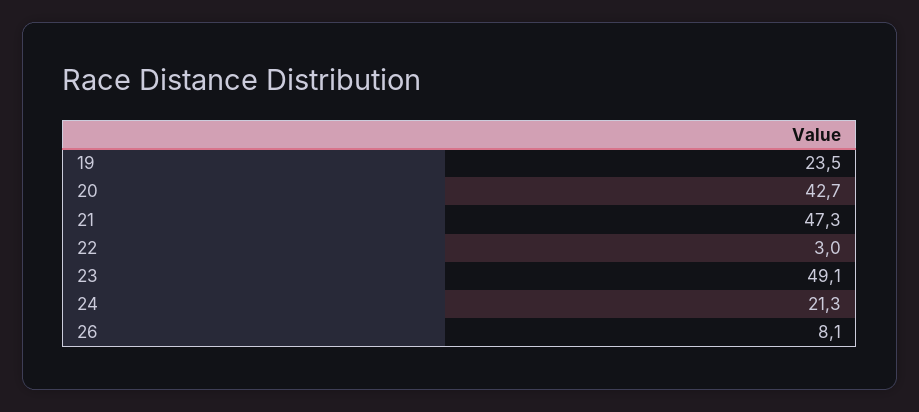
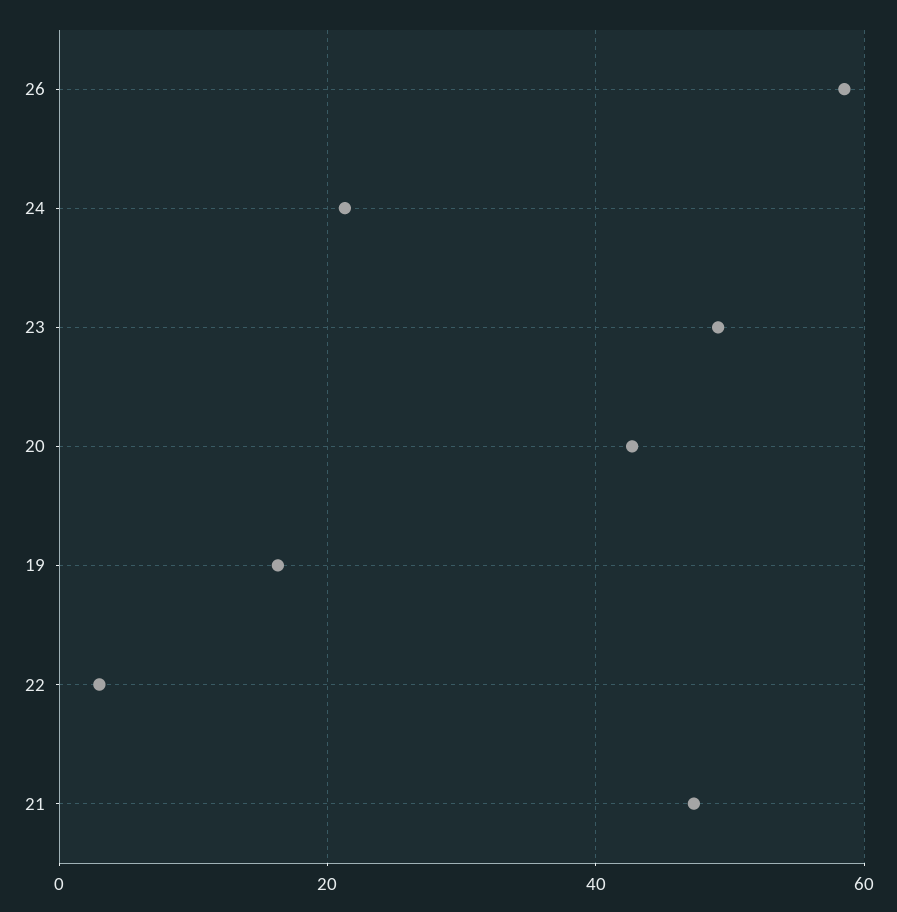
  {
-   "19": 23.5,
+   "19": 16,
    "20": 42.7,
    "21": 47.3,
    "22": 3,
    "23": 49.1,
    "24": 21.3,
-   "26": 8.1
+   "26": 58
  }

